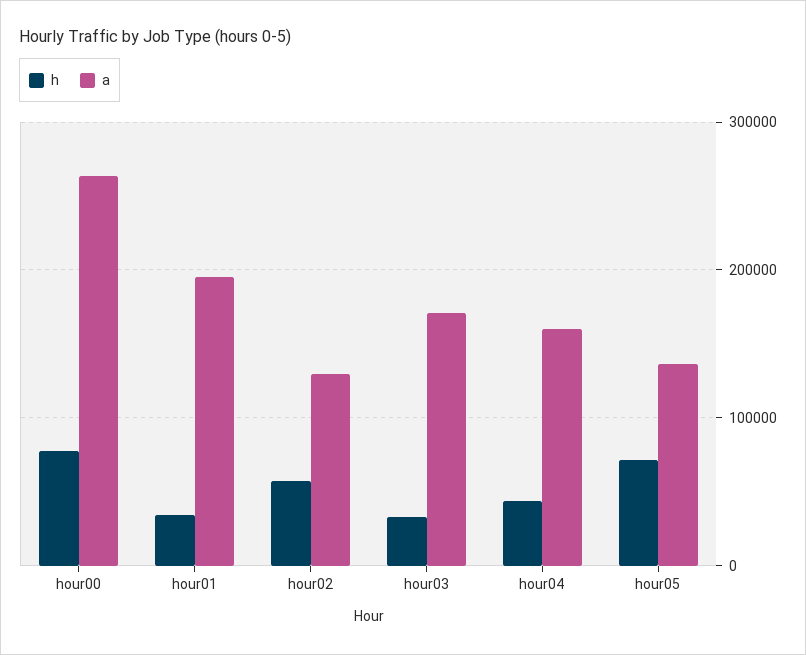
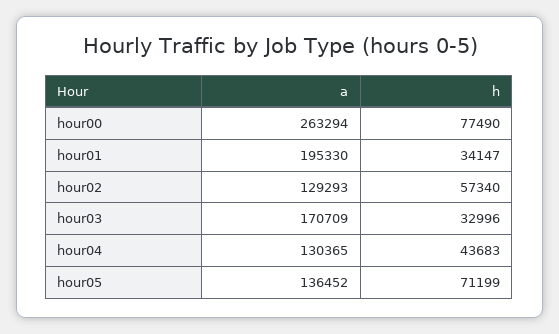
  {
    "h": {
      "hour00": 77490,
      "hour01": 34147,
      "hour02": 57340,
      "hour03": 32996,
      "hour04": 43683,
      "hour05": 71199
    },
    "a": {
      "hour00": 263294,
      "hour01": 195330,
      "hour02": 129293,
      "hour03": 170709,
-     "hour04": 160000,
+     "hour04": 130365,
      "hour05": 136452
    }
  }

